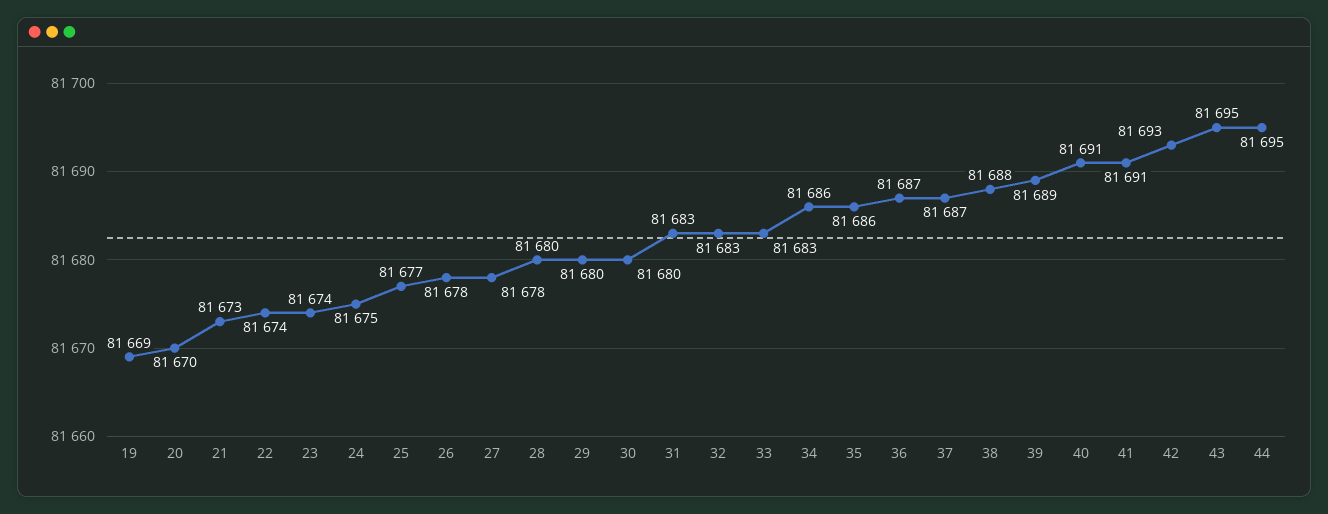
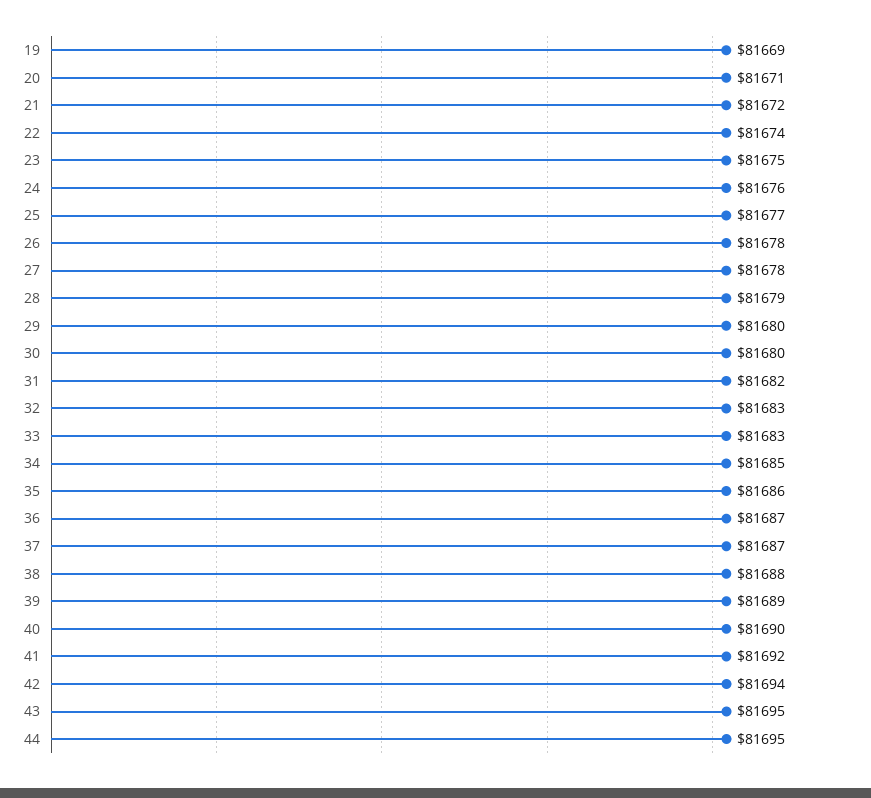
  {
    "19": 81669,
-   "20": 81670,
+   "20": 81671,
-   "21": 81673,
+   "21": 81672,
    "22": 81674,
-   "23": 81674,
+   "23": 81675,
-   "24": 81675,
+   "24": 81676,
    "25": 81677,
    "26": 81678,
    "27": 81678,
-   "28": 81680,
+   "28": 81679,
    "29": 81680,
    "30": 81680,
-   "31": 81683,
+   "31": 81682,
    "32": 81683,
    "33": 81683,
-   "34": 81686,
+   "34": 81685,
    "35": 81686,
    "36": 81687,
    "37": 81687,
    "38": 81688,
    "39": 81689,
-   "40": 81691,
+   "40": 81690,
-   "41": 81691,
+   "41": 81692,
-   "42": 81693,
+   "42": 81694,
    "43": 81695,
    "44": 81695
  }

